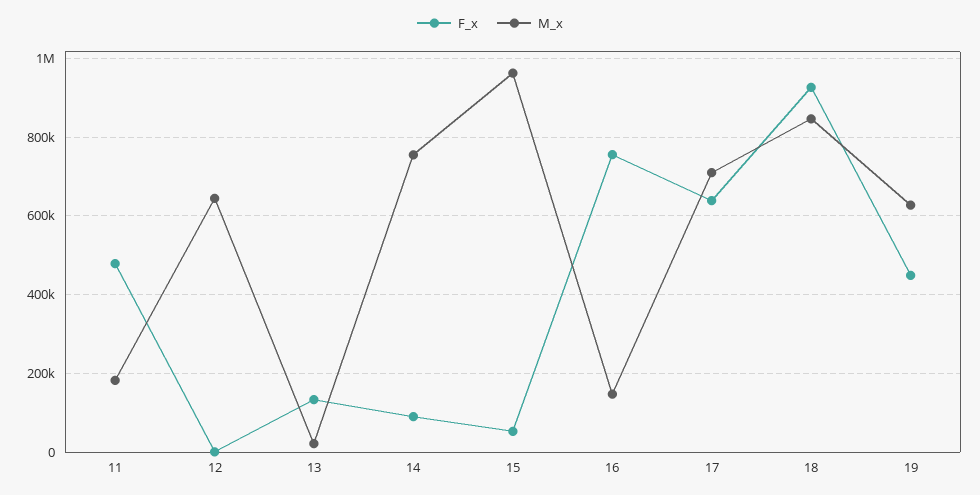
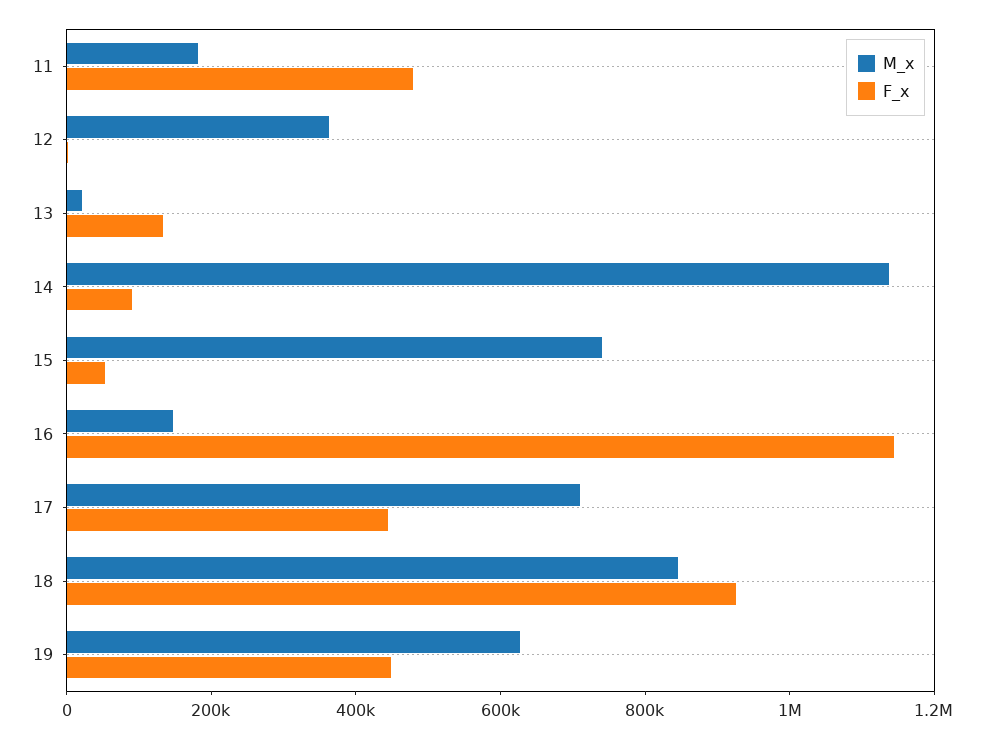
  {
    "F_x": {
      "11": 480000,
      "12": 0,
      "13": 140000,
      "14": 80000,
      "15": 60000,
-     "16": 760000,
+     "16": 1150000,
-     "17": 640000,
+     "17": 450000,
      "18": 920000,
      "19": 440000
    },
    "M_x": {
      "11": 180000,
-     "12": 640000,
+     "12": 350000,
      "13": 20000,
-     "14": 760000,
+     "14": 1150000,
-     "15": 960000,
+     "15": 750000,
      "16": 140000,
      "17": 700000,
      "18": 840000,
      "19": 620000
    }
  }

